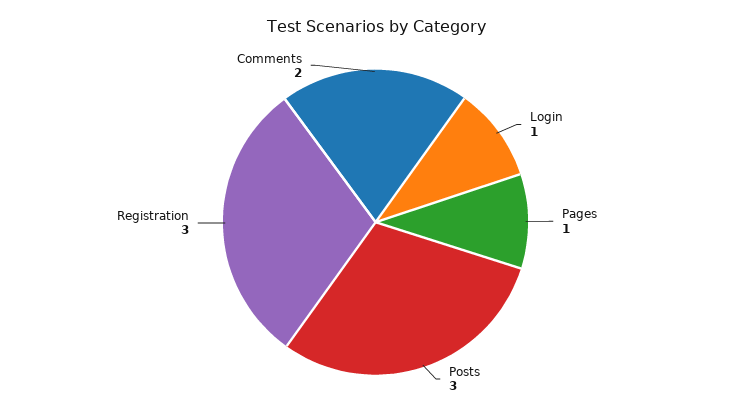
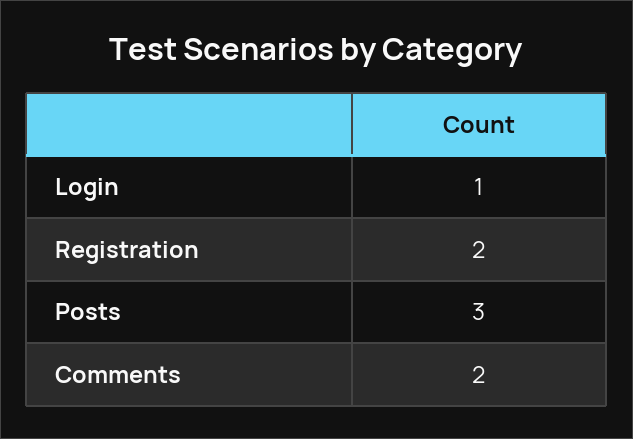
  {
    "Login": 1,
-   "Pages": 1,
    "Posts": 3,
-   "Registration": 3,
+   "Registration": 2,
    "Comments": 2
  }

